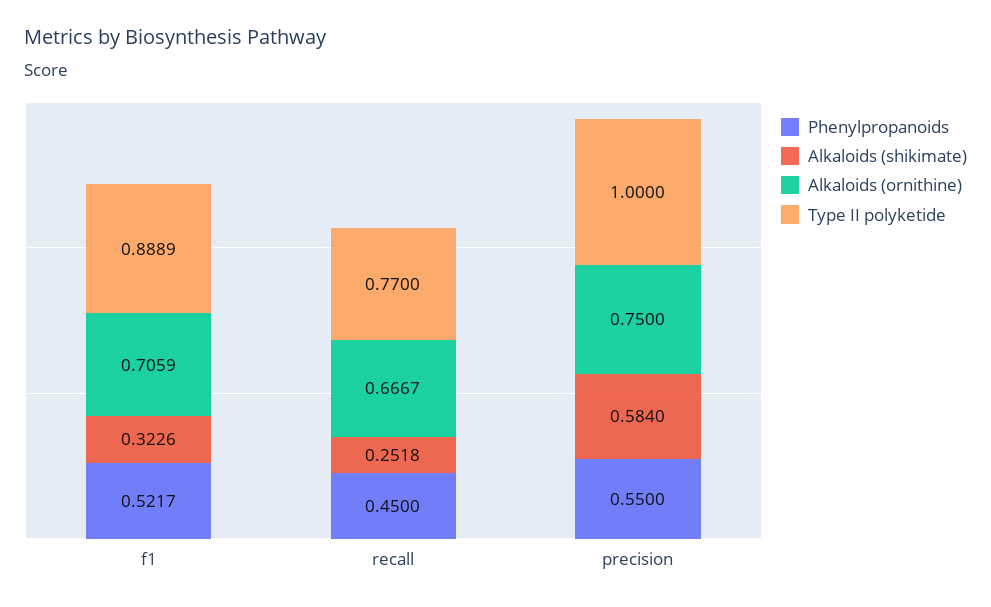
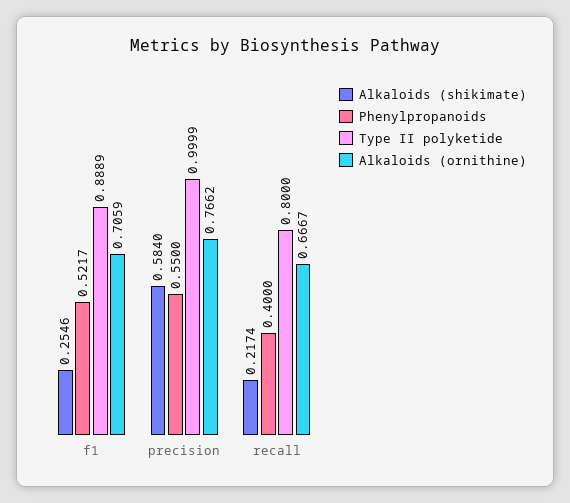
  {
    "Phenylpropanoids": {
      "f1": 0.5217,
-     "recall": 0.45,
+     "recall": 0.4,
      "precision": 0.55
    },
    "Alkaloids (shikimate)": {
-     "f1": 0.3226,
+     "f1": 0.2546,
-     "recall": 0.2518,
+     "recall": 0.2174,
      "precision": 0.584
    },
    "Alkaloids (ornithine)": {
      "f1": 0.7059,
      "recall": 0.6667,
-     "precision": 0.75
+     "precision": 0.7662
    },
    "Type II polyketide": {
      "f1": 0.8889,
-     "recall": 0.77,
+     "recall": 0.8,
-     "precision": 1
+     "precision": 0.9999
    }
  }

